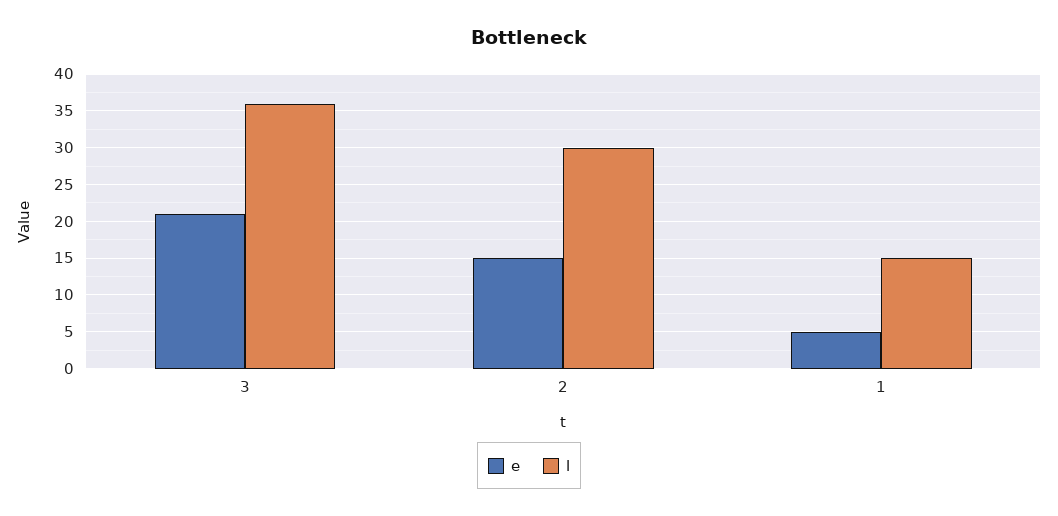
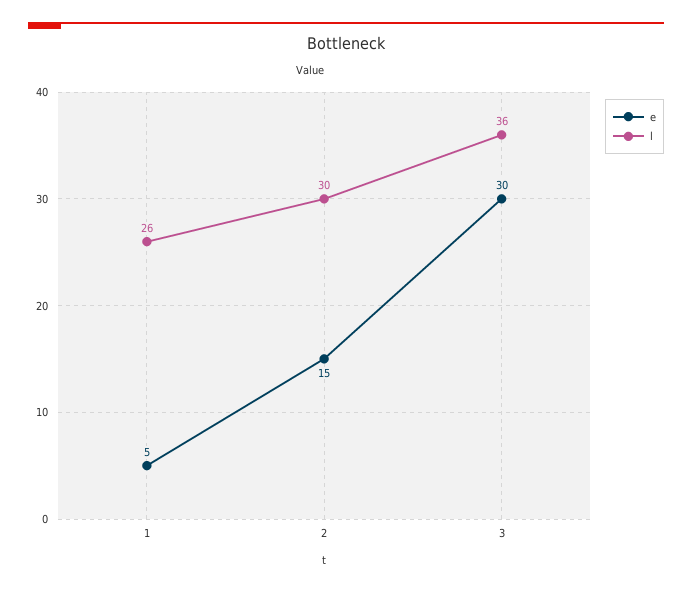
  {
    "e": {
-     "3": 21,
+     "3": 30,
      "2": 15,
      "1": 5
    },
    "l": {
      "3": 36,
      "2": 30,
-     "1": 15
+     "1": 26
    }
  }

